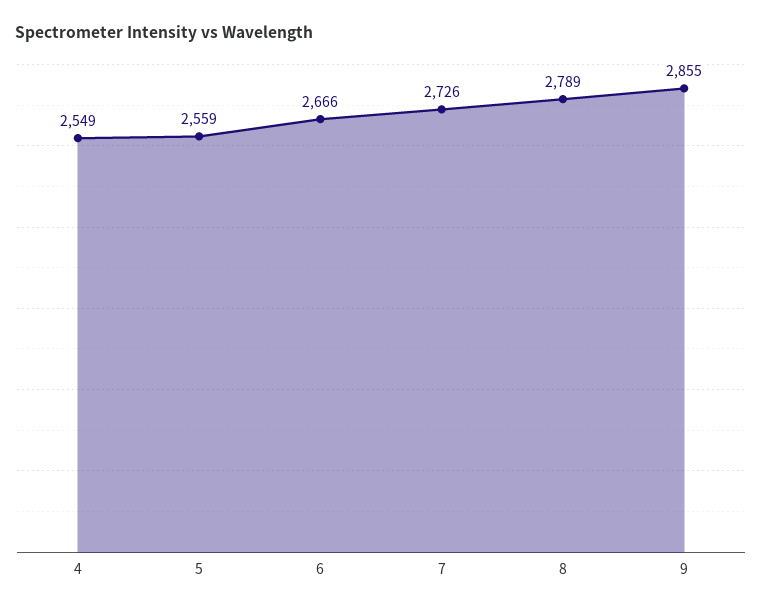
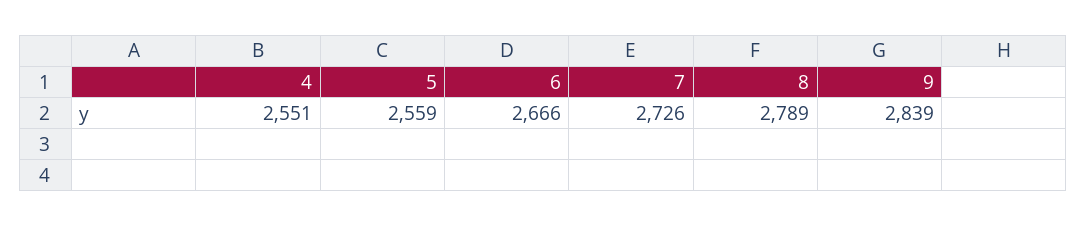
  {
-   "4": 2549,
+   "4": 2551,
    "5": 2559,
    "6": 2666,
    "7": 2726,
    "8": 2789,
-   "9": 2855
+   "9": 2839
  }

